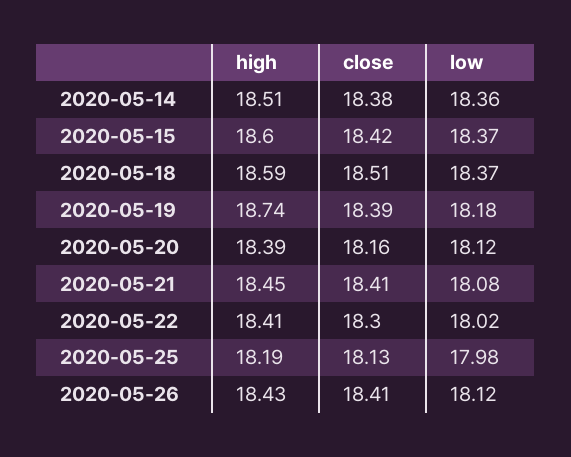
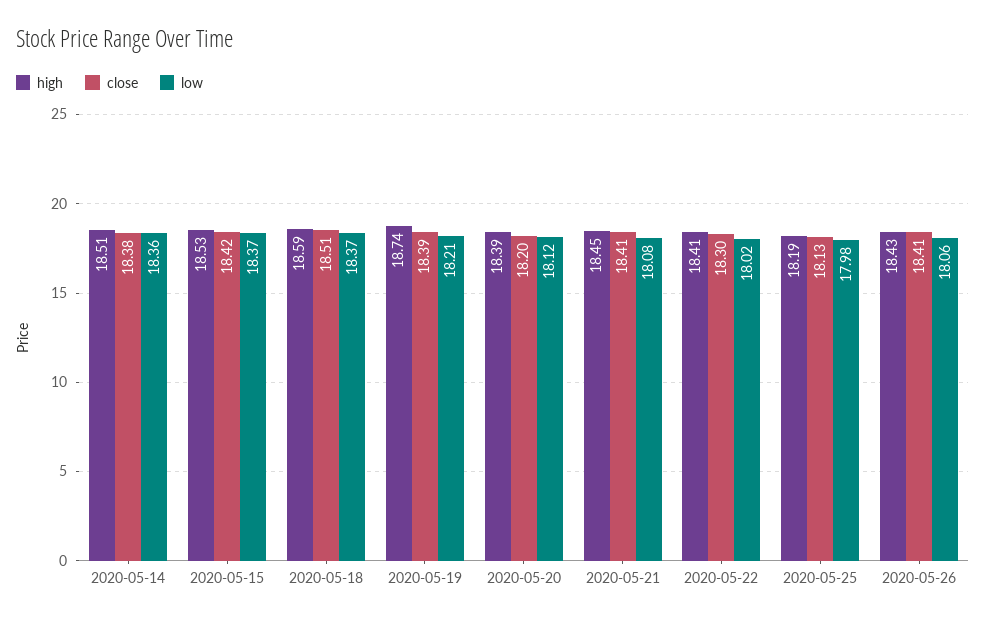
  {
    "high": {
      "2020-05-14": 18.51,
-     "2020-05-15": 18.6,
+     "2020-05-15": 18.53,
      "2020-05-18": 18.59,
      "2020-05-19": 18.74,
      "2020-05-20": 18.39,
      "2020-05-21": 18.45,
      "2020-05-22": 18.41,
      "2020-05-25": 18.19,
      "2020-05-26": 18.43
    },
    "close": {
      "2020-05-14": 18.38,
      "2020-05-15": 18.42,
      "2020-05-18": 18.51,
      "2020-05-19": 18.39,
-     "2020-05-20": 18.16,
+     "2020-05-20": 18.2,
      "2020-05-21": 18.41,
      "2020-05-22": 18.3,
      "2020-05-25": 18.13,
      "2020-05-26": 18.41
    },
    "low": {
      "2020-05-14": 18.36,
      "2020-05-15": 18.37,
      "2020-05-18": 18.37,
-     "2020-05-19": 18.18,
+     "2020-05-19": 18.21,
      "2020-05-20": 18.12,
      "2020-05-21": 18.08,
      "2020-05-22": 18.02,
      "2020-05-25": 17.98,
-     "2020-05-26": 18.12
+     "2020-05-26": 18.06
    }
  }

